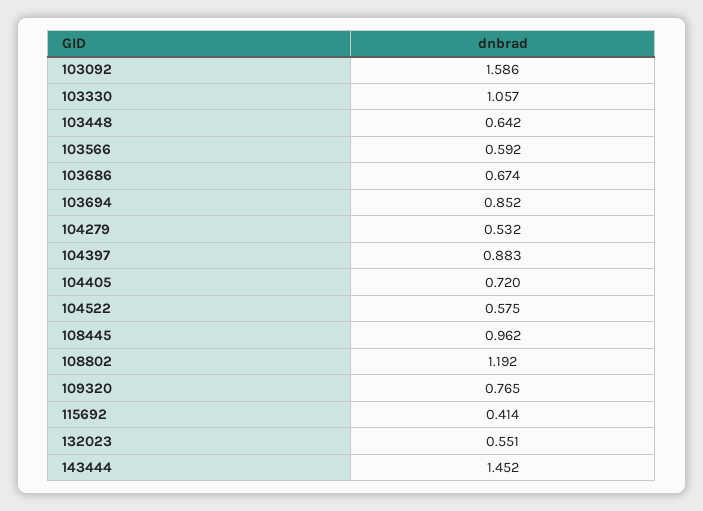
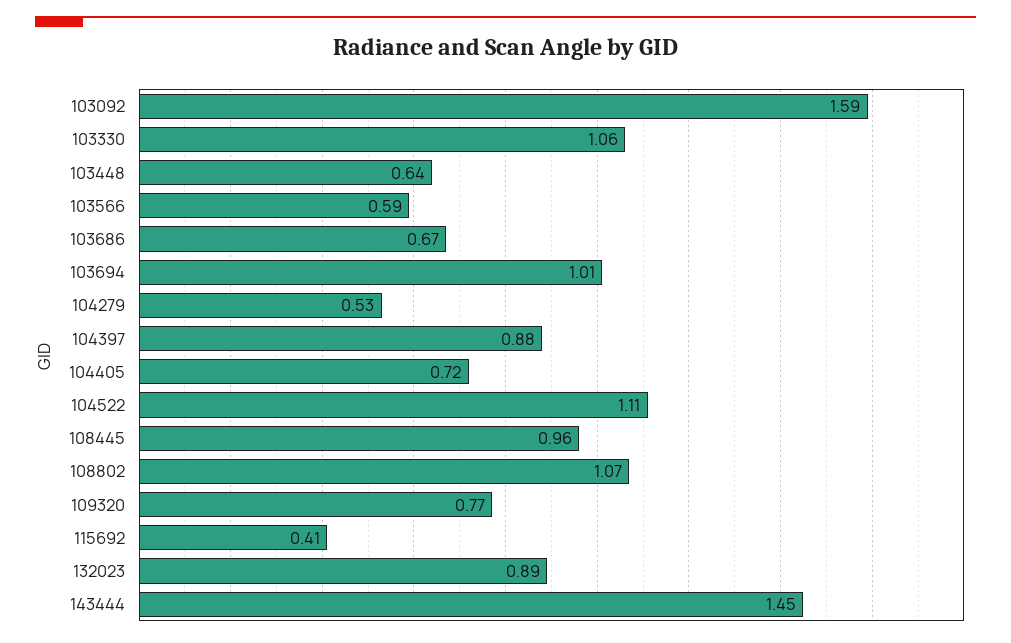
  {
    "103092": 1.586,
    "103330": 1.057,
    "103448": 0.642,
    "103566": 0.592,
    "103686": 0.674,
-   "103694": 0.852,
+   "103694": 1.01,
    "104279": 0.532,
    "104397": 0.883,
    "104405": 0.72,
-   "104522": 0.575,
+   "104522": 1.11,
    "108445": 0.962,
-   "108802": 1.192,
+   "108802": 1.07,
    "109320": 0.765,
    "115692": 0.414,
-   "132023": 0.551,
+   "132023": 0.89,
    "143444": 1.452
  }

